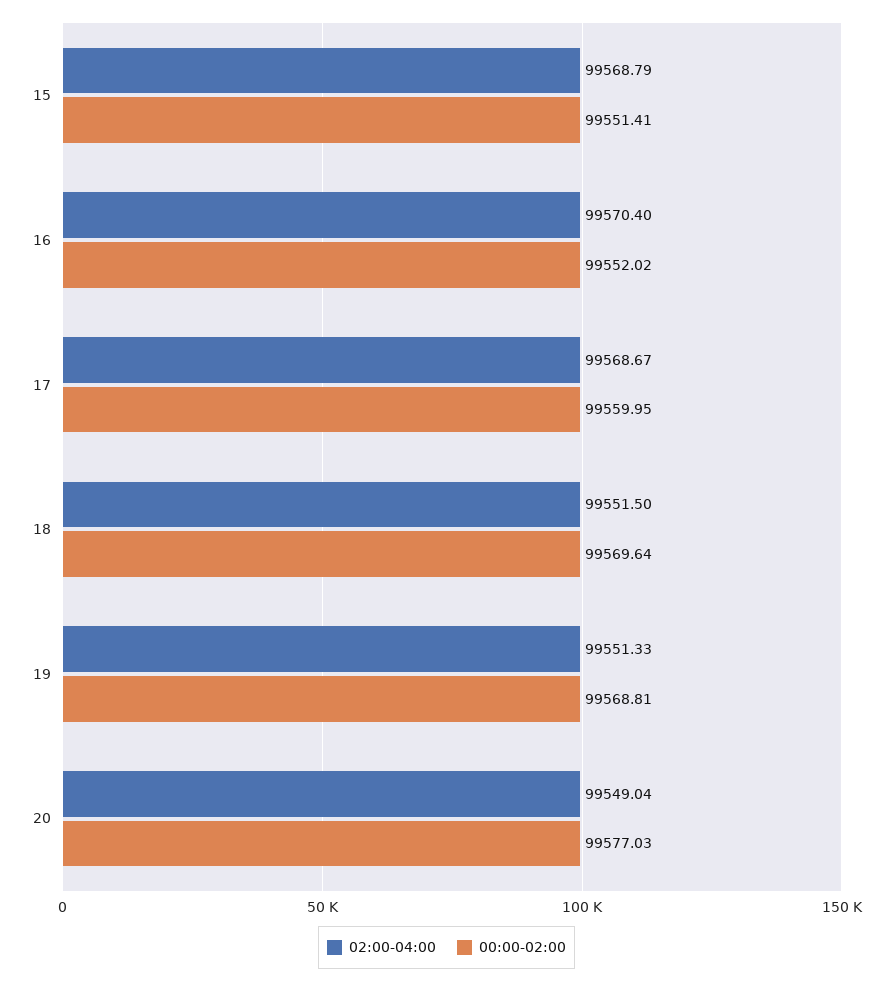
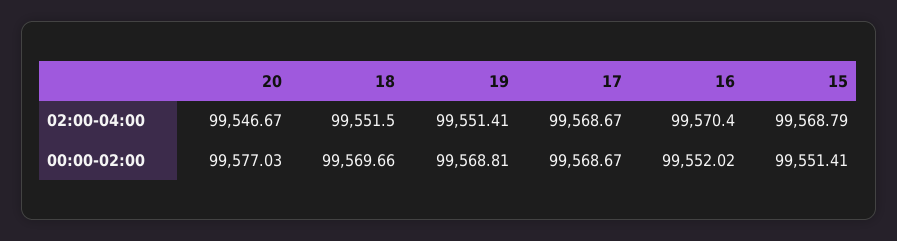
  {
    "02:00-04:00": {
      "15": 99568.79,
      "16": 99570.4,
      "17": 99568.67,
      "18": 99551.5,
-     "19": 99551.33,
+     "19": 99551.41,
-     "20": 99549.04
+     "20": 99546.67
    },
    "00:00-02:00": {
      "15": 99551.41,
      "16": 99552.02,
-     "17": 99559.95,
+     "17": 99568.67,
-     "18": 99569.64,
+     "18": 99569.66,
      "19": 99568.81,
      "20": 99577.03
    }
  }

